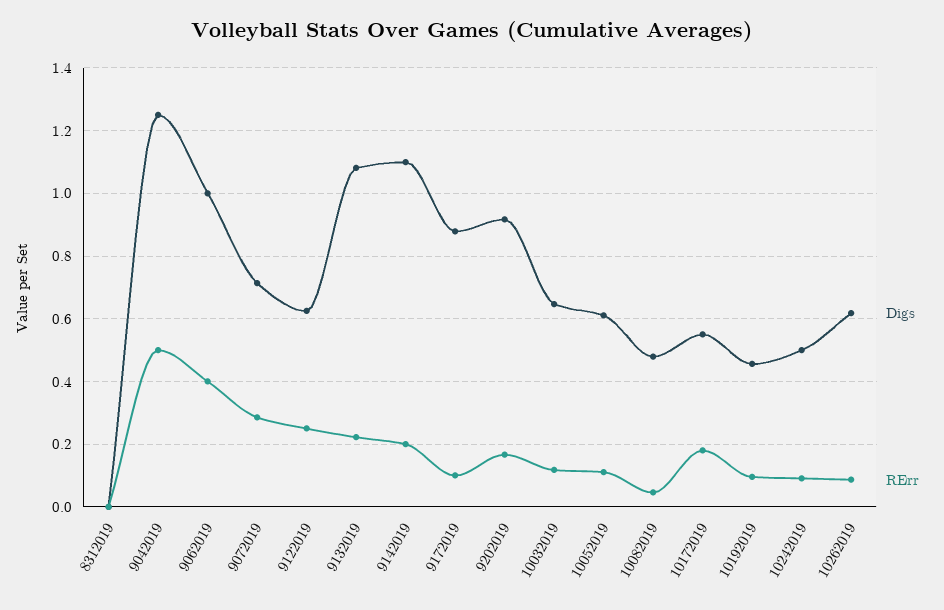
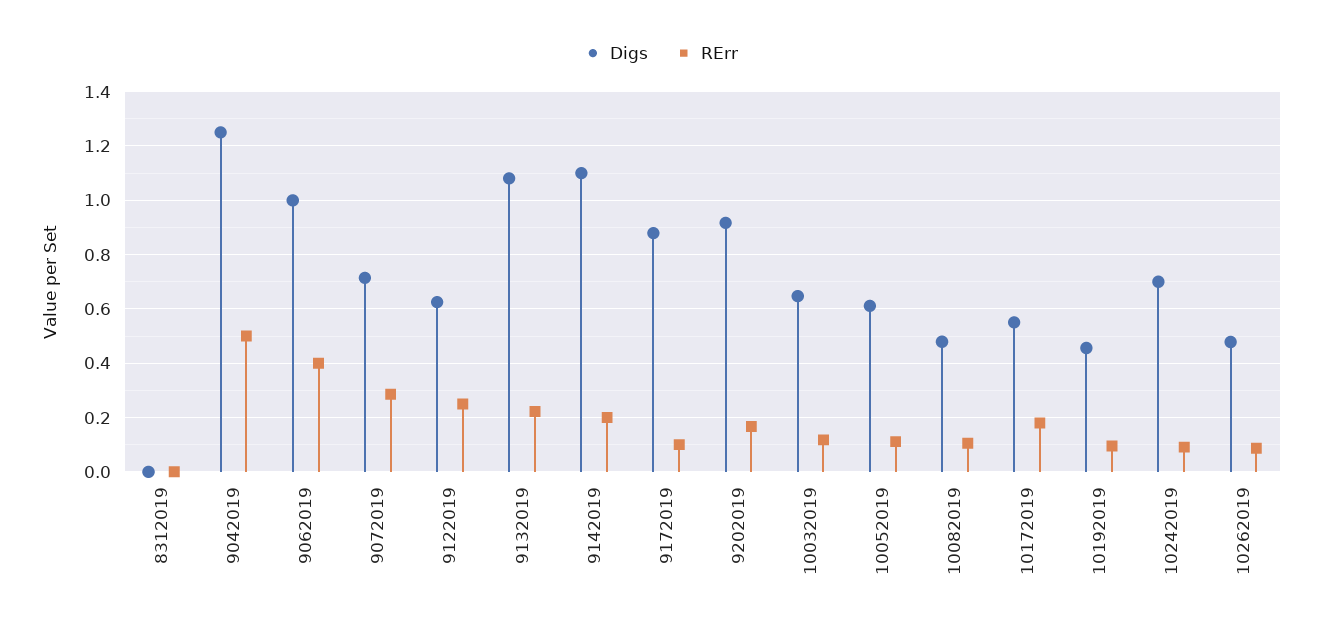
  {
    "Digs": {
      "8312019": 0,
      "9042019": 1.26,
      "9062019": 1,
      "9072019": 0.72,
      "9122019": 0.62,
      "9132019": 1.08,
      "9142019": 1.1,
      "9172019": 0.88,
      "9202019": 0.92,
      "10032019": 0.64,
      "10052019": 0.62,
      "10082019": 0.48,
      "10172019": 0.56,
      "10192019": 0.46,
-     "10242019": 0.5,
+     "10242019": 0.7,
-     "10262019": 0.62
+     "10262019": 0.475
    },
    "RErr": {
      "8312019": 0,
      "9042019": 0.5,
      "9062019": 0.4,
      "9072019": 0.28,
      "9122019": 0.26,
      "9132019": 0.22,
      "9142019": 0.2,
      "9172019": 0.1,
      "9202019": 0.16,
      "10032019": 0.12,
      "10052019": 0.12,
-     "10082019": 0.04,
+     "10082019": 0.1,
      "10172019": 0.18,
      "10192019": 0.1,
      "10242019": 0.1,
      "10262019": 0.08
    }
  }

